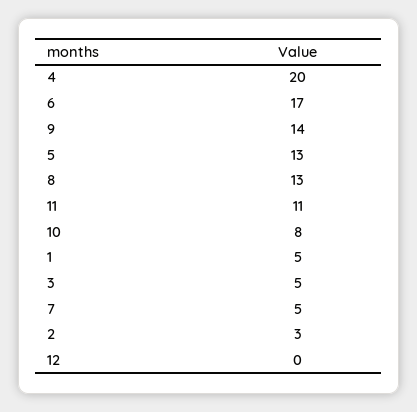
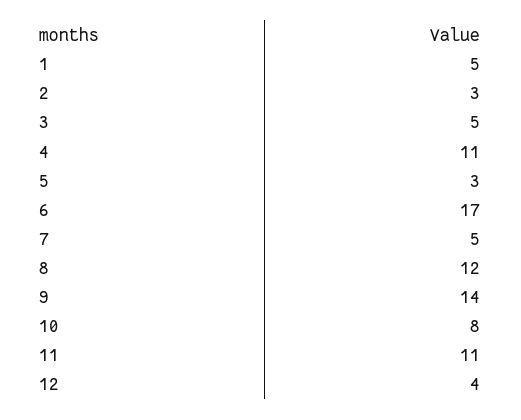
  {
-   "4": 20,
+   "4": 11,
    "6": 17,
    "9": 14,
-   "5": 13,
+   "5": 3,
-   "8": 13,
+   "8": 12,
    "11": 11,
    "10": 8,
    "1": 5,
    "3": 5,
    "7": 5,
    "2": 3,
-   "12": 0
+   "12": 4
  }

